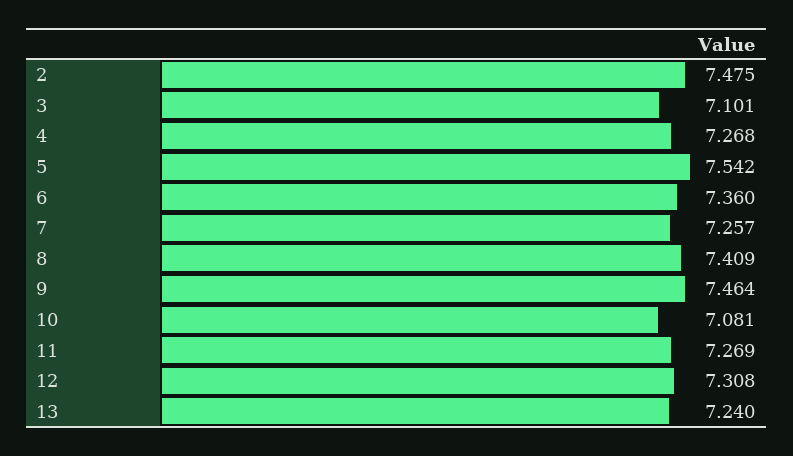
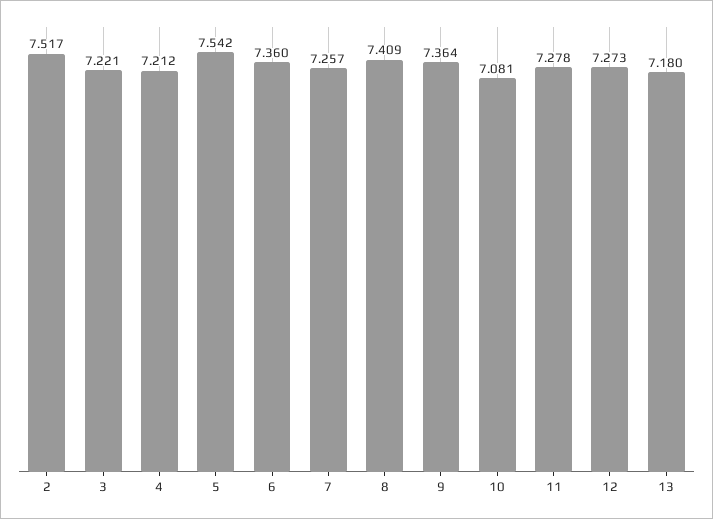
  {
-   "2": 7.475,
+   "2": 7.517,
-   "3": 7.101,
+   "3": 7.221,
-   "4": 7.268,
+   "4": 7.212,
    "5": 7.542,
    "6": 7.36,
    "7": 7.257,
    "8": 7.409,
-   "9": 7.464,
+   "9": 7.364,
    "10": 7.081,
-   "11": 7.269,
+   "11": 7.278,
-   "12": 7.308,
+   "12": 7.273,
-   "13": 7.24
+   "13": 7.18
  }

